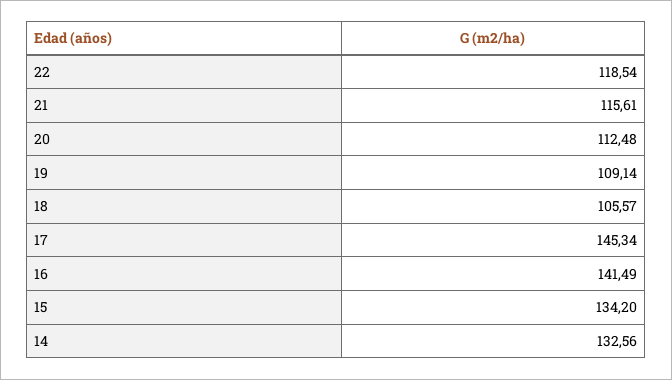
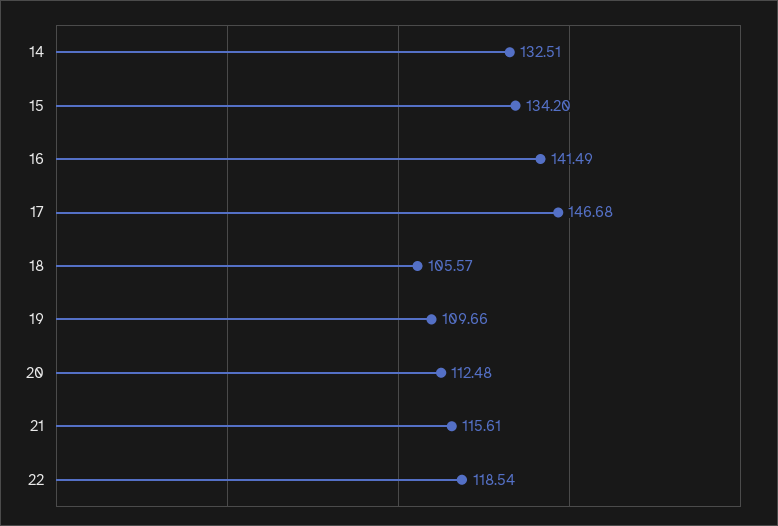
  {
    "22": 118.54,
    "21": 115.61,
    "20": 112.48,
-   "19": 109.14,
+   "19": 109.66,
    "18": 105.57,
-   "17": 145.34,
+   "17": 146.68,
    "16": 141.49,
    "15": 134.2,
-   "14": 132.56
+   "14": 132.51
  }

